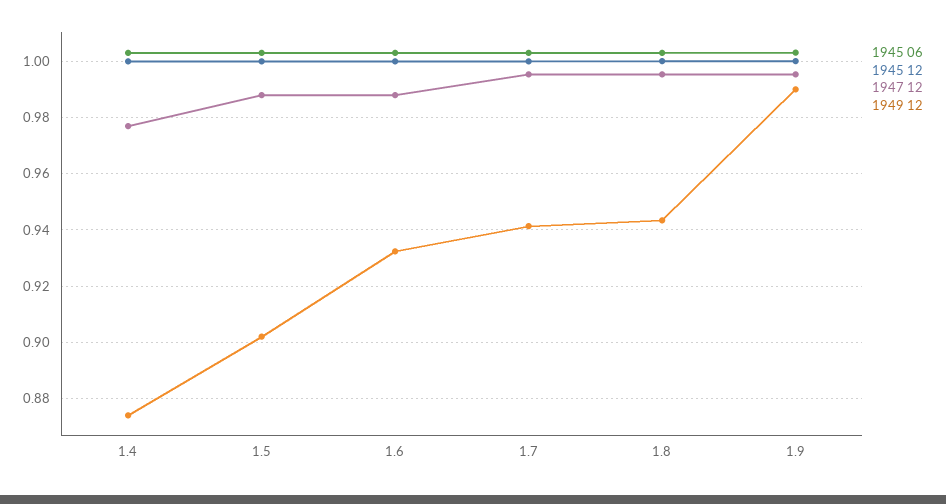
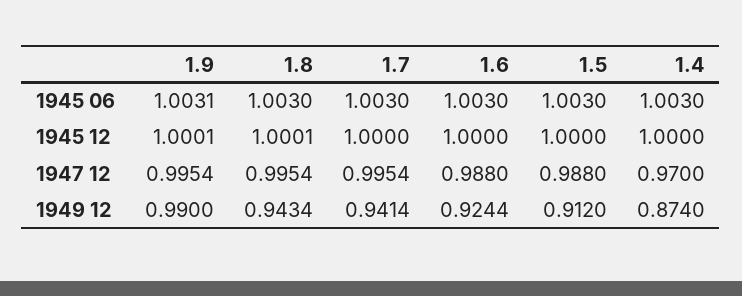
  {
    "1945 06": {
      "1.4": 1.003,
      "1.5": 1.003,
      "1.6": 1.003,
      "1.7": 1.003,
      "1.8": 1.003,
      "1.9": 1.0031
    },
    "1945 12": {
      "1.4": 1,
      "1.5": 1,
      "1.6": 1,
      "1.7": 1,
      "1.8": 1.0001,
      "1.9": 1.0001
    },
    "1947 12": {
-     "1.4": 0.9775,
+     "1.4": 0.97,
      "1.5": 0.988,
      "1.6": 0.988,
      "1.7": 0.9954,
      "1.8": 0.9954,
      "1.9": 0.9954
    },
    "1949 12": {
      "1.4": 0.874,
-     "1.5": 0.9025,
+     "1.5": 0.912,
-     "1.6": 0.9325,
+     "1.6": 0.9244,
      "1.7": 0.9414,
      "1.8": 0.9434,
      "1.9": 0.99
    }
  }

